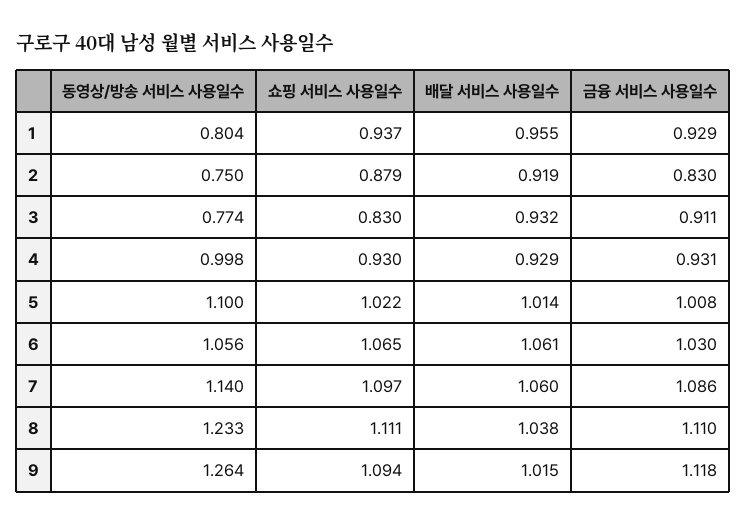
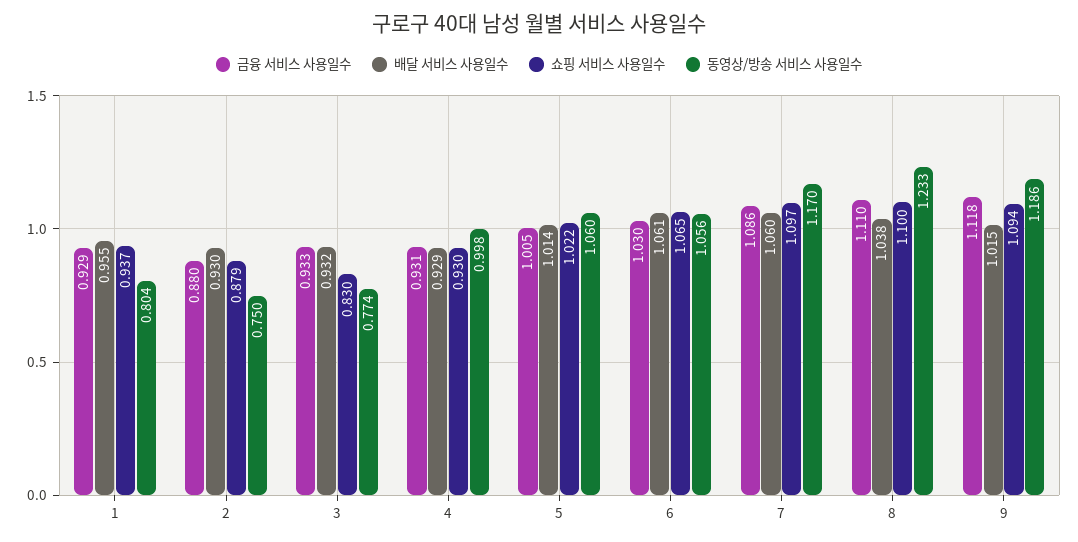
  {
    "동영상/방송 서비스 사용일수": {
      "1": 0.804,
      "2": 0.75,
      "3": 0.774,
      "4": 0.998,
-     "5": 1.1,
+     "5": 1.06,
      "6": 1.056,
-     "7": 1.14,
+     "7": 1.17,
      "8": 1.233,
-     "9": 1.264
+     "9": 1.186
    },
    "쇼핑 서비스 사용일수": {
      "1": 0.937,
      "2": 0.879,
      "3": 0.83,
      "4": 0.93,
      "5": 1.022,
      "6": 1.065,
      "7": 1.097,
-     "8": 1.111,
+     "8": 1.1,
      "9": 1.094
    },
    "배달 서비스 사용일수": {
      "1": 0.955,
-     "2": 0.919,
+     "2": 0.93,
      "3": 0.932,
      "4": 0.929,
      "5": 1.014,
      "6": 1.061,
      "7": 1.06,
      "8": 1.038,
      "9": 1.015
    },
    "금융 서비스 사용일수": {
      "1": 0.929,
-     "2": 0.83,
+     "2": 0.88,
-     "3": 0.911,
+     "3": 0.933,
      "4": 0.931,
-     "5": 1.008,
+     "5": 1.005,
      "6": 1.03,
      "7": 1.086,
      "8": 1.11,
      "9": 1.118
    }
  }

